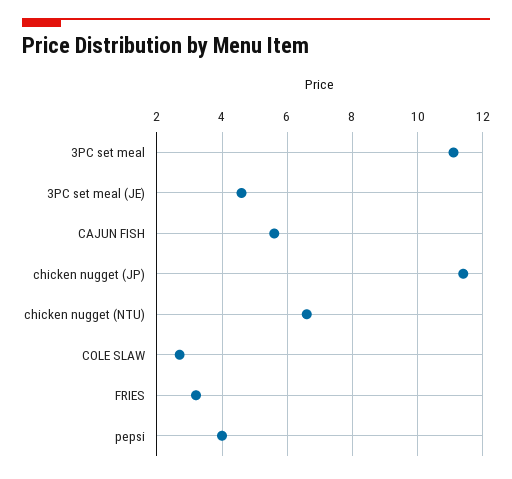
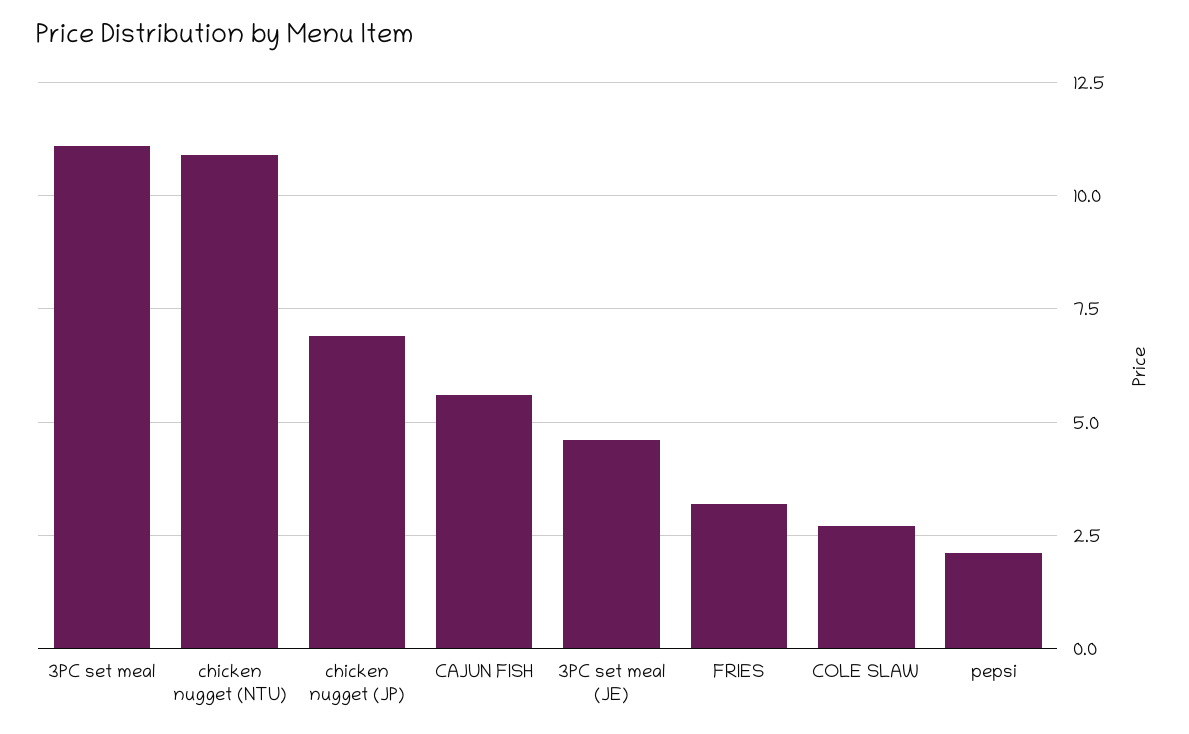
  {
    "3PC set meal": 11,
    "3PC set meal (JE)": 4.5,
    "CAJUN FISH": 5.5,
-   "chicken nugget (JP)": 11.5,
+   "chicken nugget (JP)": 7,
-   "chicken nugget (NTU)": 6.5,
+   "chicken nugget (NTU)": 11,
    "COLE SLAW": 2.5,
    "FRIES": 3,
-   "pepsi": 4
+   "pepsi": 2
  }

